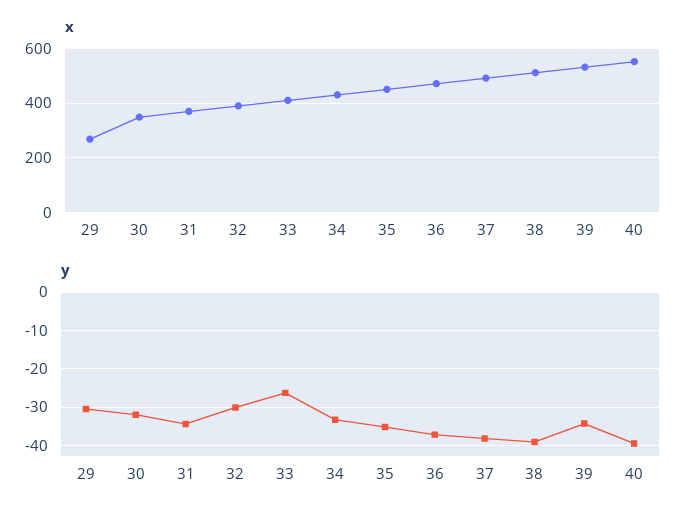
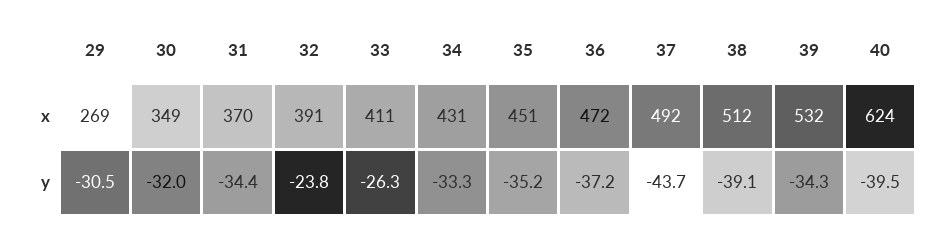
  {
    "x": {
      "29": 269,
      "30": 349,
      "31": 370,
      "32": 391,
      "33": 411,
      "34": 431,
      "35": 451,
      "36": 472,
      "37": 492,
      "38": 512,
      "39": 532,
-     "40": 550
+     "40": 624
    },
    "y": {
      "29": -30.5,
      "30": -32,
      "31": -34.4,
-     "32": -30,
+     "32": -23.8,
      "33": -26.3,
      "34": -33.3,
      "35": -35.2,
      "36": -37.2,
-     "37": -38,
+     "37": -43.7,
      "38": -39.1,
      "39": -34.3,
      "40": -39.5
    }
  }

